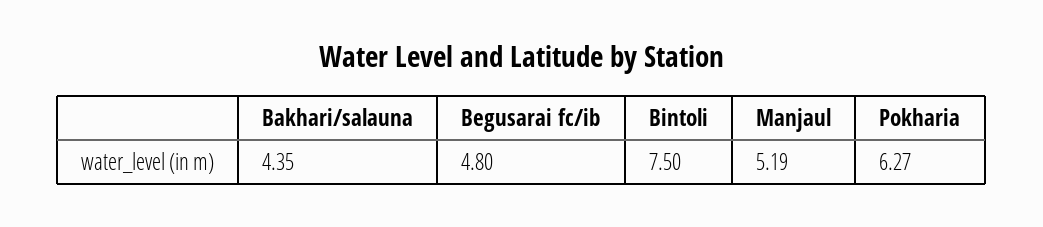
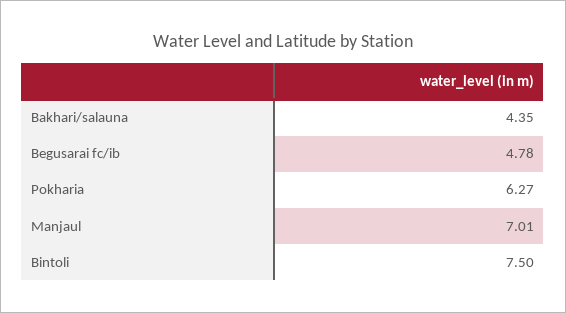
  {
    "Bakhari/salauna": 4.35,
-   "Begusarai fc/ib": 4.8,
+   "Begusarai fc/ib": 4.78,
    "Bintoli": 7.5,
-   "Manjaul": 5.19,
+   "Manjaul": 7.01,
    "Pokharia": 6.27
  }

